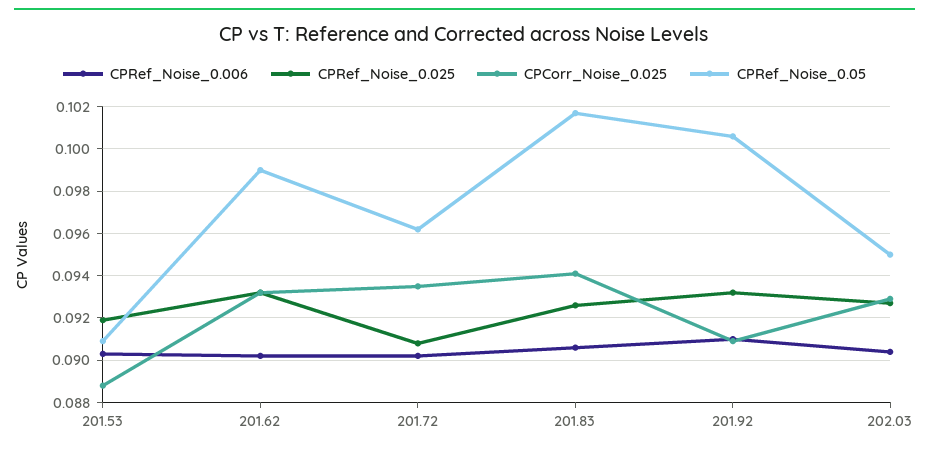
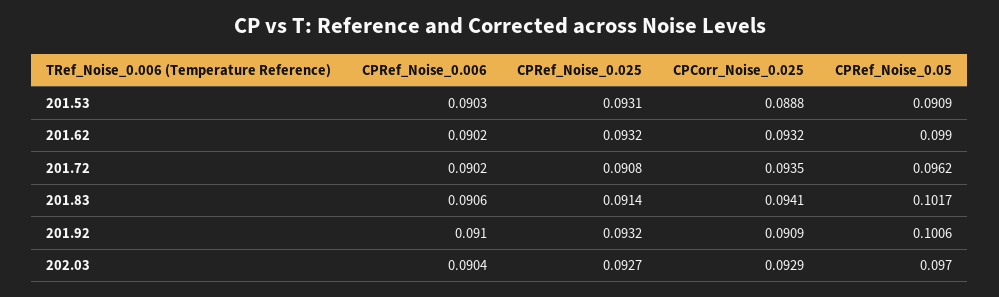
  {
    "CPRef_Noise_0.006": {
      "201.53": 0.0903,
      "201.62": 0.0902,
      "201.72": 0.0902,
      "201.83": 0.0906,
      "201.92": 0.091,
      "202.03": 0.0904
    },
    "CPRef_Noise_0.025": {
-     "201.53": 0.092,
+     "201.53": 0.0931,
      "201.62": 0.0932,
      "201.72": 0.0908,
-     "201.83": 0.0925,
+     "201.83": 0.0914,
      "201.92": 0.0932,
      "202.03": 0.0927
    },
    "CPCorr_Noise_0.025": {
      "201.53": 0.0888,
      "201.62": 0.0932,
      "201.72": 0.0935,
      "201.83": 0.0941,
      "201.92": 0.0909,
      "202.03": 0.0929
    },
    "CPRef_Noise_0.05": {
      "201.53": 0.0909,
      "201.62": 0.099,
      "201.72": 0.0962,
      "201.83": 0.1017,
      "201.92": 0.1006,
-     "202.03": 0.095
+     "202.03": 0.097
    }
  }

